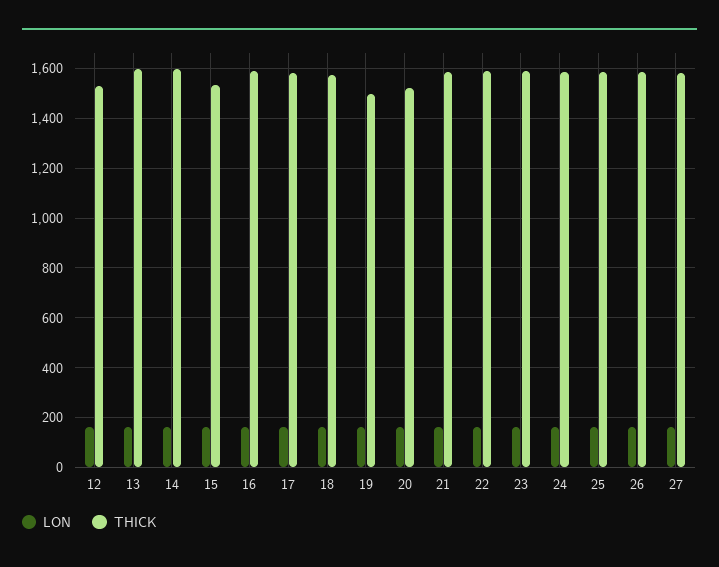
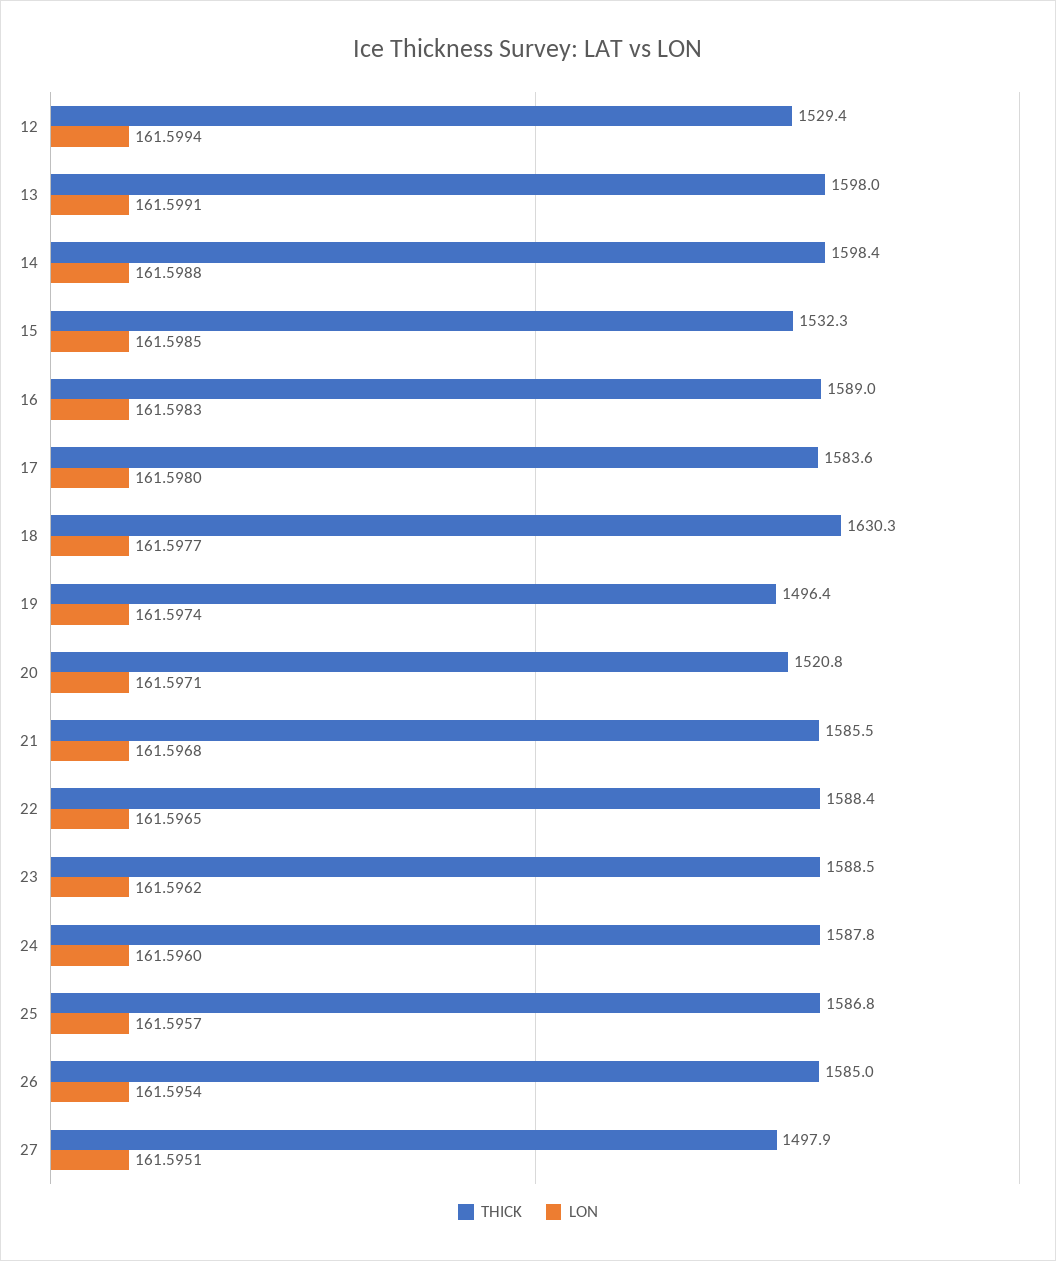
  {
    "LON": {
      "12": 161.5994,
      "13": 161.5991,
      "14": 161.5988,
      "15": 161.5985,
      "16": 161.5983,
      "17": 161.598,
      "18": 161.5977,
      "19": 161.5974,
      "20": 161.5971,
      "21": 161.5968,
      "22": 161.5965,
      "23": 161.5962,
      "24": 161.596,
      "25": 161.5957,
      "26": 161.5954,
      "27": 161.5951
    },
    "THICK": {
      "12": 1529.4,
      "13": 1598,
      "14": 1598.4,
      "15": 1532.3,
      "16": 1589,
      "17": 1583.6,
-     "18": 1575,
+     "18": 1630.3,
      "19": 1496.4,
      "20": 1520.8,
      "21": 1585.5,
      "22": 1588.4,
      "23": 1588.5,
      "24": 1587.8,
      "25": 1586.8,
      "26": 1585,
-     "27": 1575
+     "27": 1497.9
    }
  }

